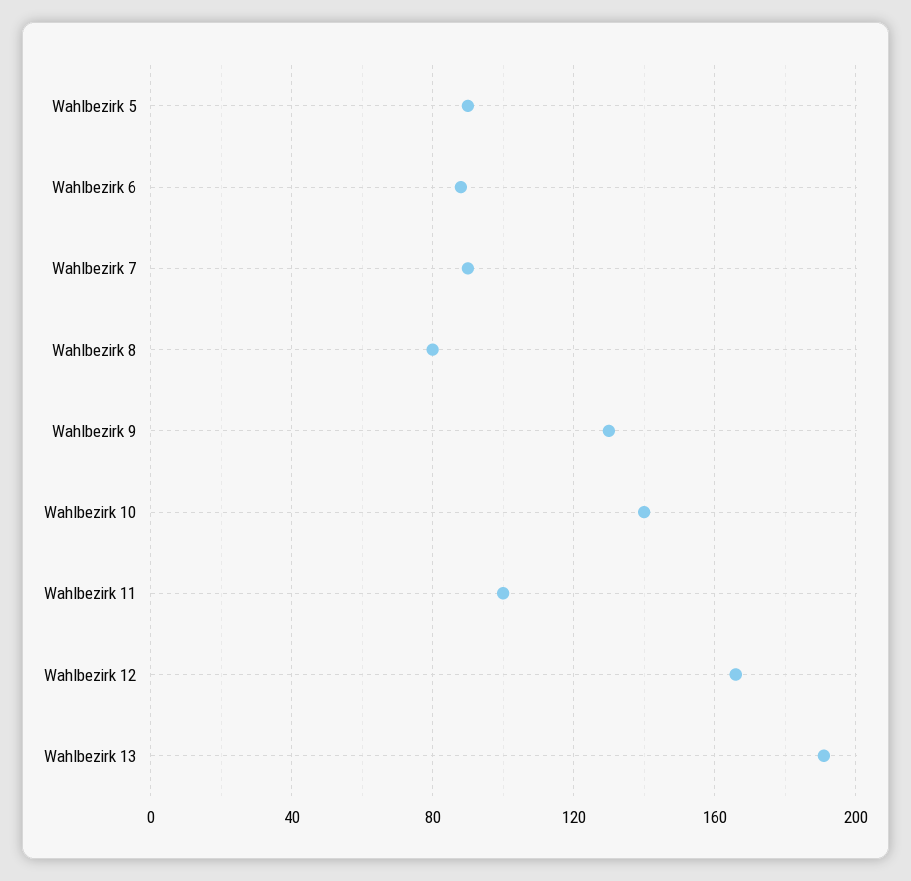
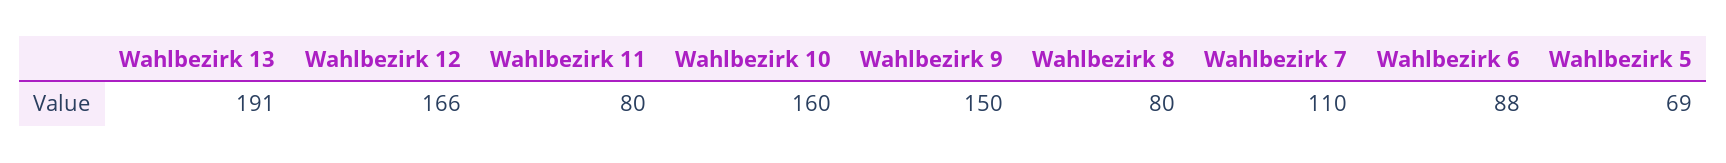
  {
-   "Wahlbezirk 5": 90,
+   "Wahlbezirk 5": 69,
    "Wahlbezirk 6": 88,
-   "Wahlbezirk 7": 90,
+   "Wahlbezirk 7": 110,
    "Wahlbezirk 8": 80,
-   "Wahlbezirk 9": 130,
+   "Wahlbezirk 9": 150,
-   "Wahlbezirk 10": 140,
+   "Wahlbezirk 10": 160,
-   "Wahlbezirk 11": 100,
+   "Wahlbezirk 11": 80,
    "Wahlbezirk 12": 166,
    "Wahlbezirk 13": 191
  }

